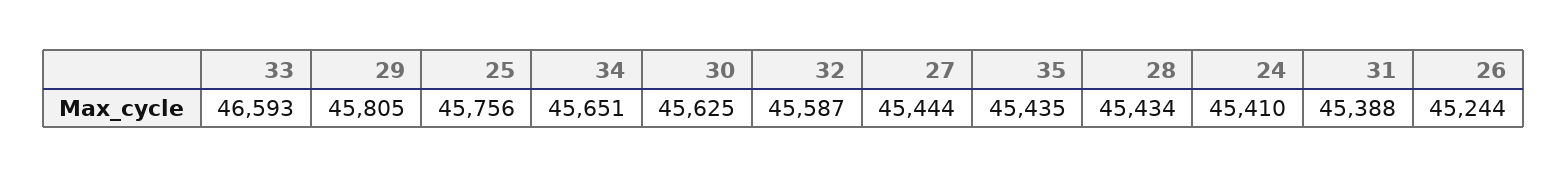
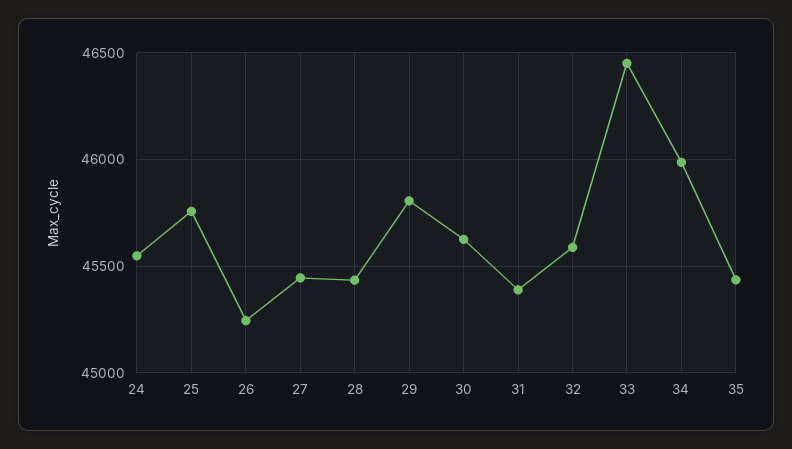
  {
-   "33": 46593,
+   "33": 46450,
    "29": 45805,
    "25": 45756,
-   "34": 45651,
+   "34": 46000,
    "30": 45625,
    "32": 45587,
    "27": 45444,
    "35": 45435,
    "28": 45434,
-   "24": 45410,
+   "24": 45550,
    "31": 45388,
    "26": 45244
  }

